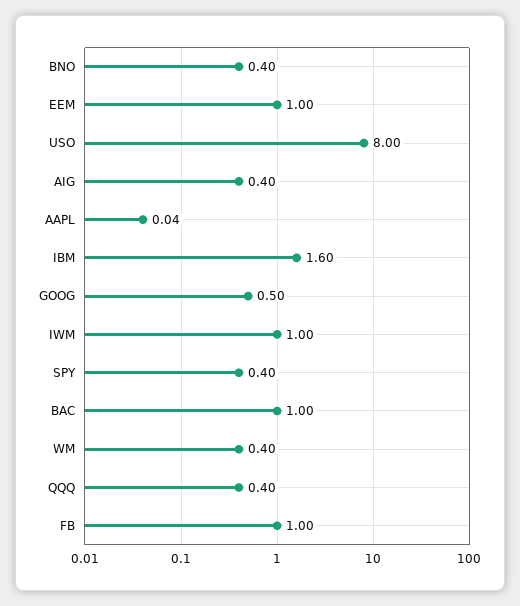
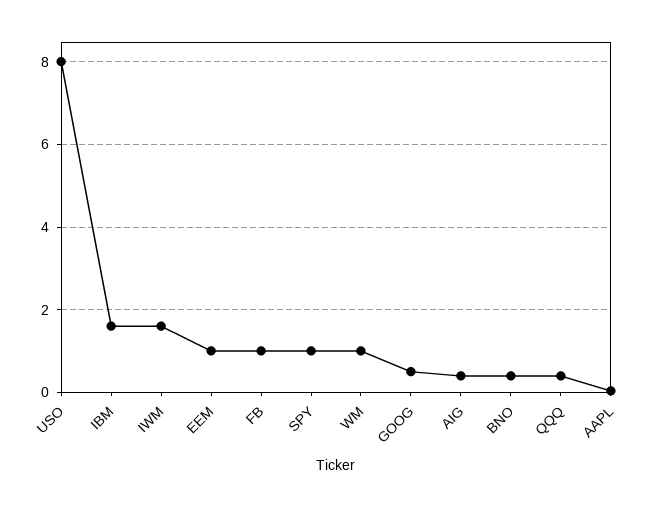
  {
    "BNO": 0.4,
    "EEM": 1,
    "USO": 8,
    "AIG": 0.4,
    "AAPL": 0.04,
    "IBM": 1.6,
    "GOOG": 0.5,
-   "IWM": 1,
+   "IWM": 1.6,
-   "SPY": 0.4,
+   "SPY": 1,
-   "BAC": 1,
-   "WM": 0.4,
+   "WM": 1,
    "QQQ": 0.4,
    "FB": 1
  }

